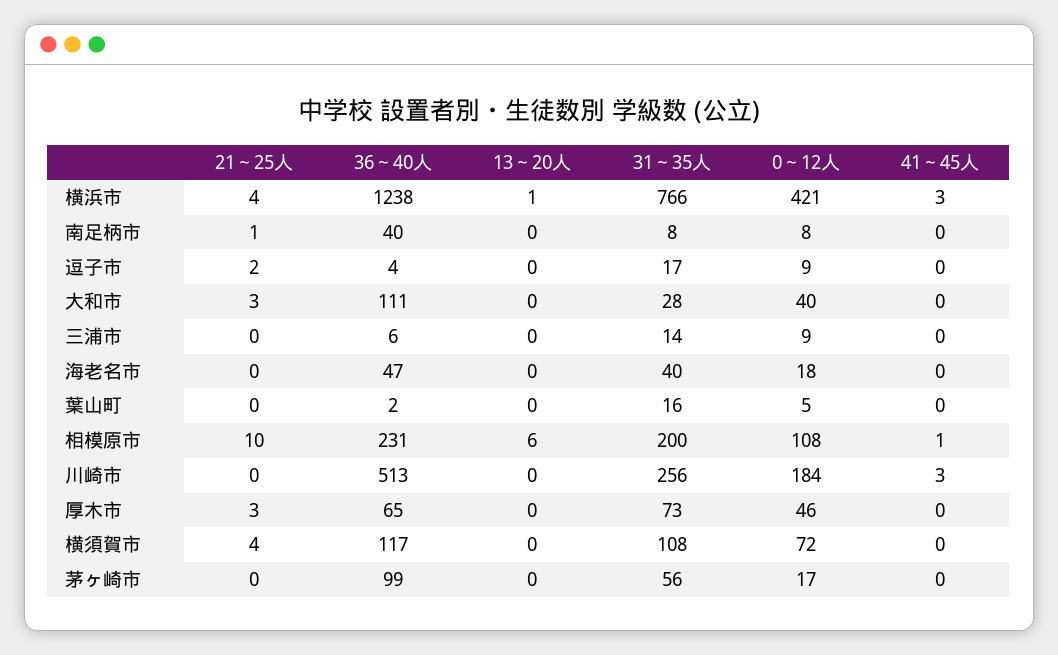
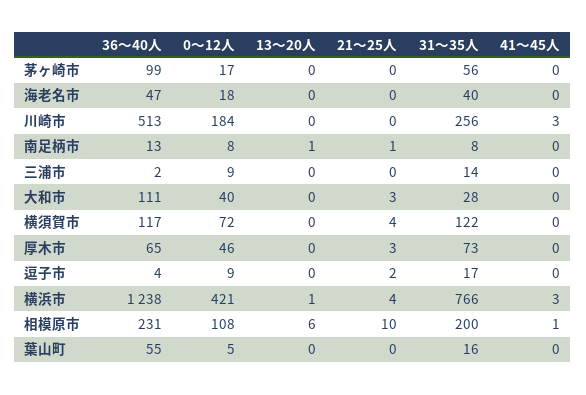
  {
    "21～25人": {
      "横浜市": 4,
      "南足柄市": 1,
      "逗子市": 2,
      "大和市": 3,
      "三浦市": 0,
      "海老名市": 0,
      "葉山町": 0,
      "相模原市": 10,
      "川崎市": 0,
      "厚木市": 3,
      "横須賀市": 4,
      "茅ヶ崎市": 0
    },
    "36～40人": {
      "横浜市": 1238,
-     "南足柄市": 40,
+     "南足柄市": 13,
      "逗子市": 4,
      "大和市": 111,
-     "三浦市": 6,
+     "三浦市": 2,
      "海老名市": 47,
-     "葉山町": 2,
+     "葉山町": 55,
      "相模原市": 231,
      "川崎市": 513,
      "厚木市": 65,
      "横須賀市": 117,
      "茅ヶ崎市": 99
    },
    "13～20人": {
      "横浜市": 1,
-     "南足柄市": 0,
+     "南足柄市": 1,
      "逗子市": 0,
      "大和市": 0,
      "三浦市": 0,
      "海老名市": 0,
      "葉山町": 0,
      "相模原市": 6,
      "川崎市": 0,
      "厚木市": 0,
      "横須賀市": 0,
      "茅ヶ崎市": 0
    },
    "31～35人": {
      "横浜市": 766,
      "南足柄市": 8,
      "逗子市": 17,
      "大和市": 28,
      "三浦市": 14,
      "海老名市": 40,
      "葉山町": 16,
      "相模原市": 200,
      "川崎市": 256,
      "厚木市": 73,
-     "横須賀市": 108,
+     "横須賀市": 122,
      "茅ヶ崎市": 56
    },
    "0～12人": {
      "横浜市": 421,
      "南足柄市": 8,
      "逗子市": 9,
      "大和市": 40,
      "三浦市": 9,
      "海老名市": 18,
      "葉山町": 5,
      "相模原市": 108,
      "川崎市": 184,
      "厚木市": 46,
      "横須賀市": 72,
      "茅ヶ崎市": 17
    },
    "41～45人": {
      "横浜市": 3,
      "南足柄市": 0,
      "逗子市": 0,
      "大和市": 0,
      "三浦市": 0,
      "海老名市": 0,
      "葉山町": 0,
      "相模原市": 1,
      "川崎市": 3,
      "厚木市": 0,
      "横須賀市": 0,
      "茅ヶ崎市": 0
    }
  }

